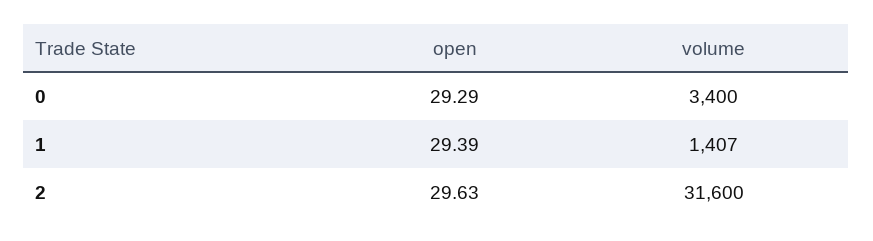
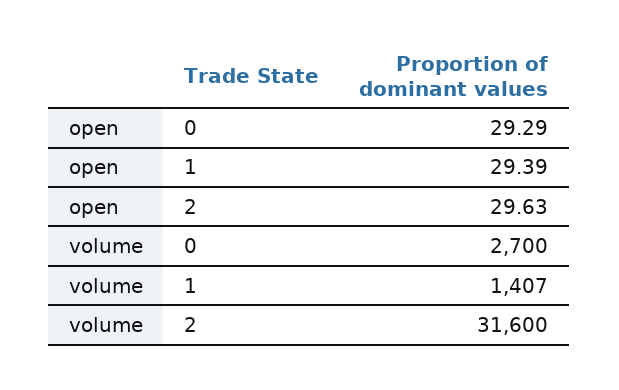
  {
    "open": {
      "0": 29.29,
      "1": 29.39,
      "2": 29.63
    },
    "volume": {
-     "0": 3400,
+     "0": 2700,
      "1": 1407,
      "2": 31600
    }
  }

